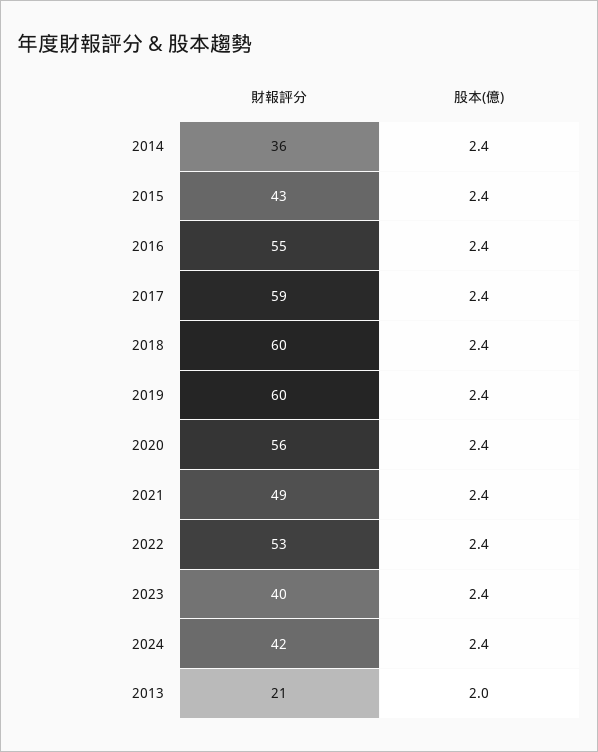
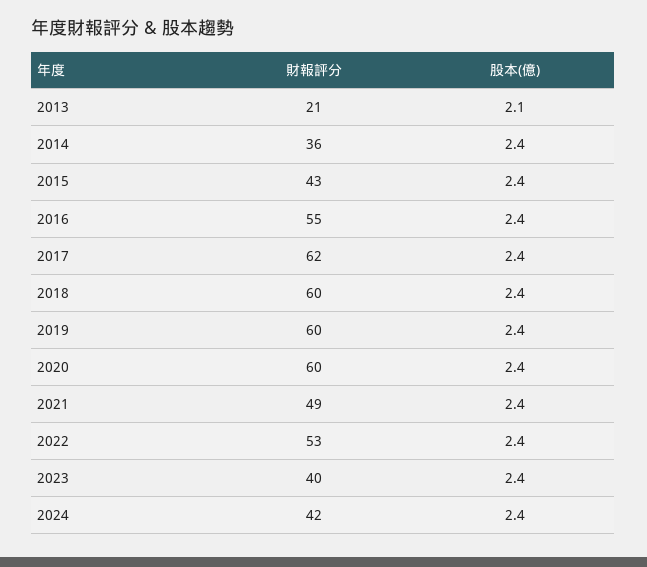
  {
    "財報評分": {
      "2014": 36,
      "2015": 43,
      "2016": 55,
-     "2017": 59,
+     "2017": 62,
      "2018": 60,
      "2019": 60,
-     "2020": 56,
+     "2020": 60,
      "2021": 49,
      "2022": 53,
      "2023": 40,
      "2024": 42,
      "2013": 21
    },
    "股本(億)": {
      "2014": 2.4,
      "2015": 2.4,
      "2016": 2.4,
      "2017": 2.4,
      "2018": 2.4,
      "2019": 2.4,
      "2020": 2.4,
      "2021": 2.4,
      "2022": 2.4,
      "2023": 2.4,
      "2024": 2.4,
-     "2013": 2
+     "2013": 2.1
    }
  }

